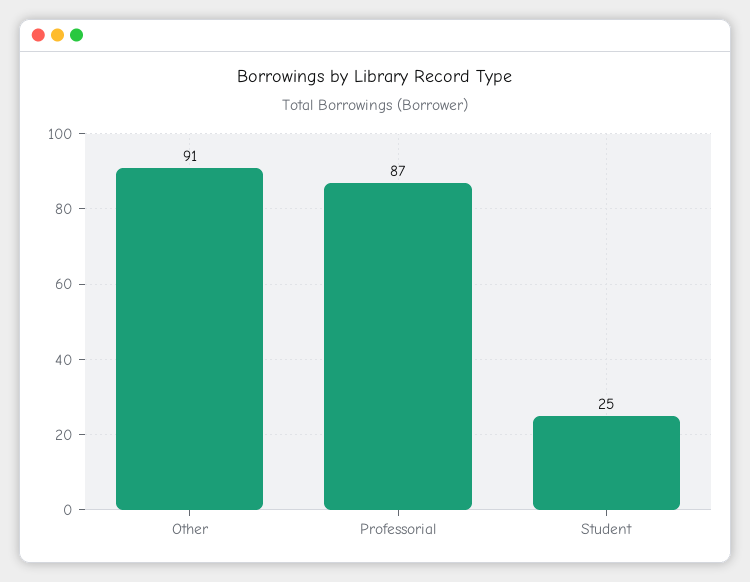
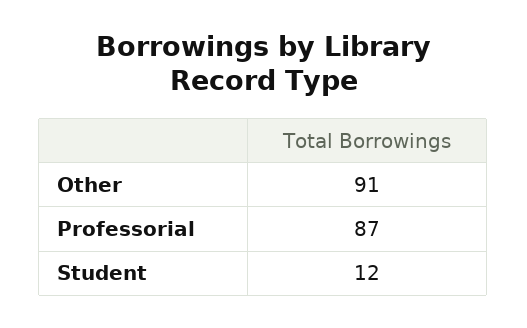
  {
    "Other": 91,
    "Professorial": 87,
-   "Student": 25
+   "Student": 12
  }

